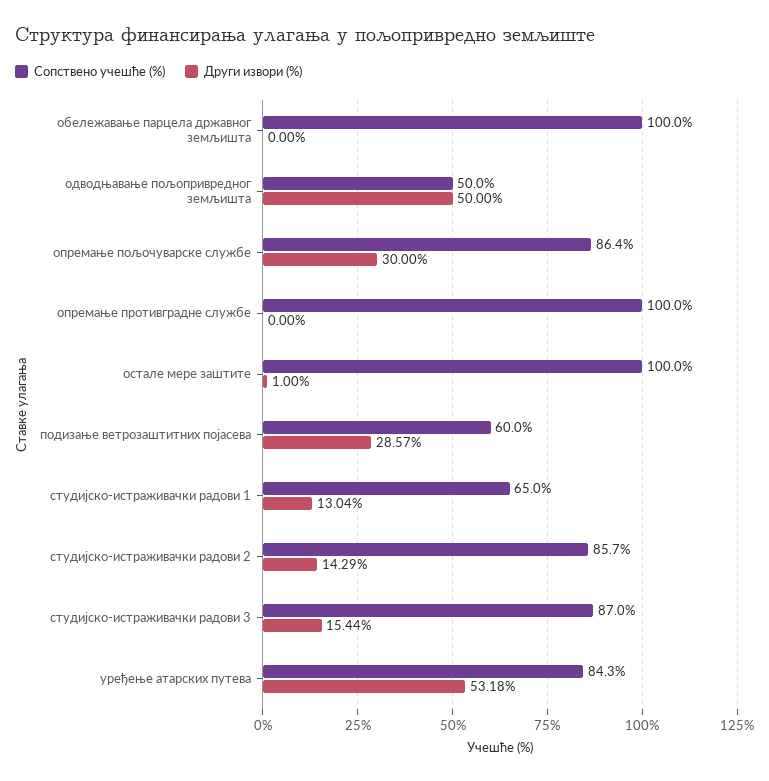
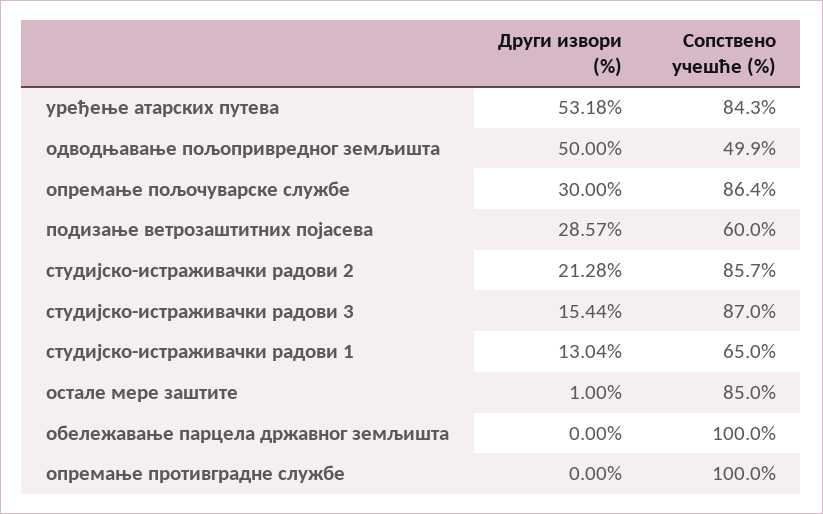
  {
    "Сопствено учешће (%)": {
      "обележавање парцела државног земљишта": 100,
-     "одводњавање пољопривредног земљишта": 50,
+     "одводњавање пољопривредног земљишта": 49.9,
      "опремање пољочуварске службе": 86.4,
      "опремање противградне службе": 100,
-     "остале мере заштите": 100,
+     "остале мере заштите": 85,
      "подизање ветрозаштитних појасева": 60,
      "студијско-истраживачки радови 1": 65,
      "студијско-истраживачки радови 2": 85.7,
      "студијско-истраживачки радови 3": 87,
      "уређење атарских путева": 84.3
    },
    "Други извори (%)": {
      "обележавање парцела државног земљишта": 0,
      "одводњавање пољопривредног земљишта": 50,
      "опремање пољочуварске службе": 30,
      "опремање противградне службе": 0,
      "остале мере заштите": 1,
      "подизање ветрозаштитних појасева": 28.57,
      "студијско-истраживачки радови 1": 13.04,
-     "студијско-истраживачки радови 2": 14.29,
+     "студијско-истраживачки радови 2": 21.28,
      "студијско-истраживачки радови 3": 15.44,
      "уређење атарских путева": 53.18
    }
  }

